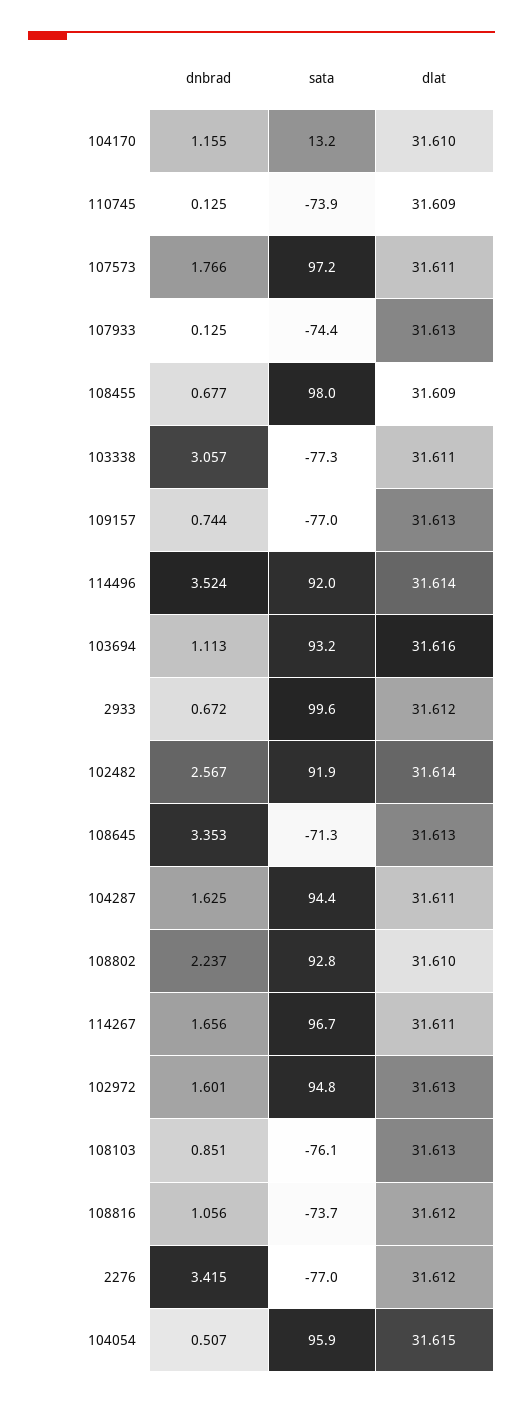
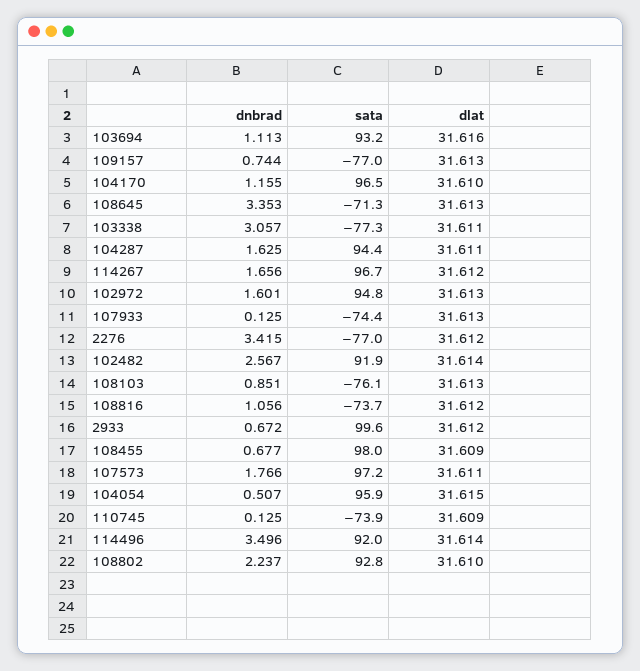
  {
    "dnbrad": {
      "104170": 1.155,
      "110745": 0.125,
      "107573": 1.766,
      "107933": 0.125,
      "108455": 0.677,
      "103338": 3.057,
      "109157": 0.744,
-     "114496": 3.524,
+     "114496": 3.496,
      "103694": 1.113,
      "2933": 0.672,
      "102482": 2.567,
      "108645": 3.353,
      "104287": 1.625,
      "108802": 2.237,
      "114267": 1.656,
      "102972": 1.601,
      "108103": 0.851,
      "108816": 1.056,
      "2276": 3.415,
      "104054": 0.507
    },
    "sata": {
-     "104170": 13.2,
+     "104170": 96.5,
      "110745": -73.9,
      "107573": 97.2,
      "107933": -74.4,
      "108455": 98,
      "103338": -77.3,
      "109157": -77,
      "114496": 92,
      "103694": 93.2,
      "2933": 99.6,
      "102482": 91.9,
      "108645": -71.3,
      "104287": 94.4,
      "108802": 92.8,
      "114267": 96.7,
      "102972": 94.8,
      "108103": -76.1,
      "108816": -73.7,
      "2276": -77,
      "104054": 95.9
    },
    "dlat": {
      "104170": 31.61,
      "110745": 31.609,
      "107573": 31.611,
      "107933": 31.613,
      "108455": 31.609,
      "103338": 31.611,
      "109157": 31.613,
      "114496": 31.614,
      "103694": 31.616,
      "2933": 31.612,
      "102482": 31.614,
      "108645": 31.613,
      "104287": 31.611,
      "108802": 31.61,
-     "114267": 31.611,
+     "114267": 31.612,
      "102972": 31.613,
      "108103": 31.613,
      "108816": 31.612,
      "2276": 31.612,
      "104054": 31.615
    }
  }

